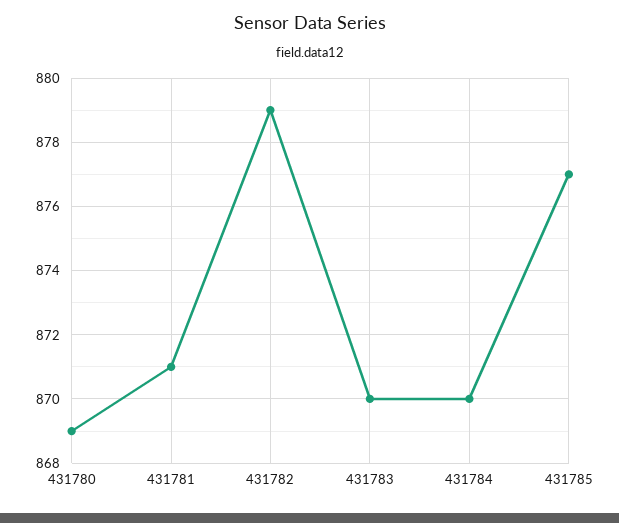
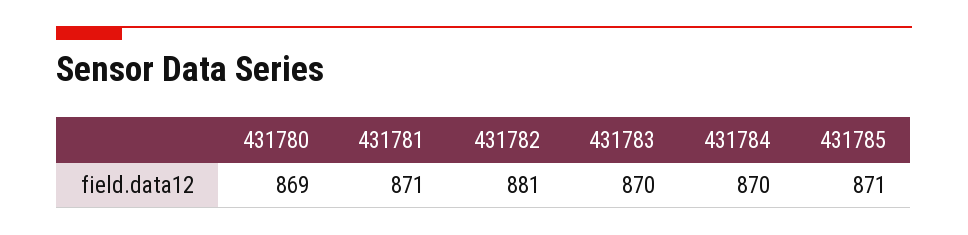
  {
    "431780": 869,
    "431781": 871,
-   "431782": 879,
+   "431782": 881,
    "431783": 870,
    "431784": 870,
-   "431785": 877
+   "431785": 871
  }

